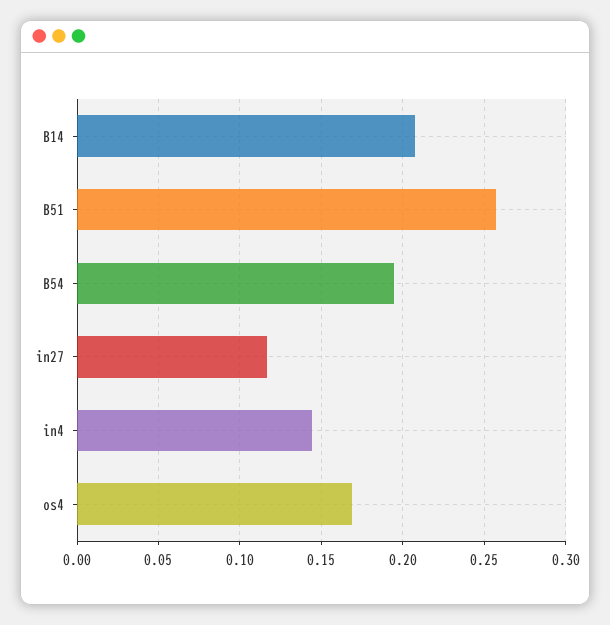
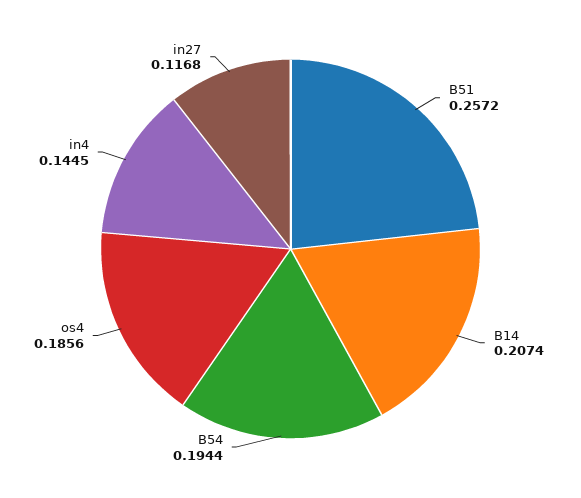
  {
    "B14": 0.2074,
    "B51": 0.2572,
    "B54": 0.1944,
    "in27": 0.1168,
    "in4": 0.1445,
-   "os4": 0.17
+   "os4": 0.1856
  }

